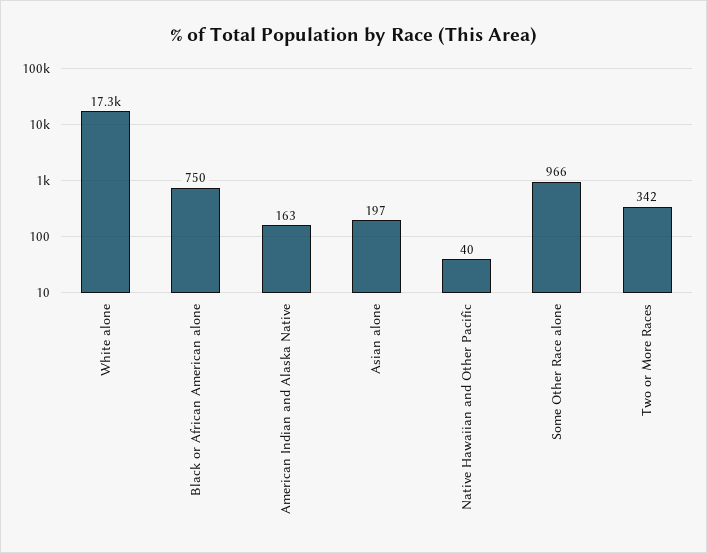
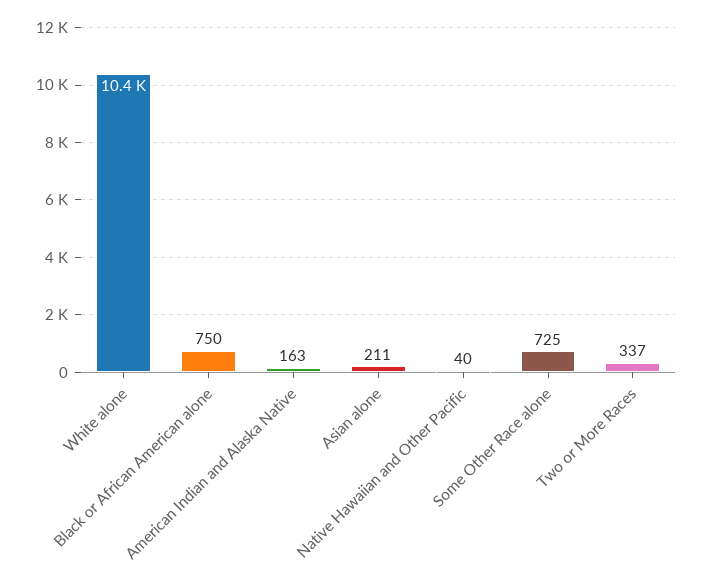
  {
-   "White alone": 17300,
+   "White alone": 10400,
    "Black or African American alone": 750,
    "American Indian and Alaska Native": 163,
-   "Asian alone": 197,
+   "Asian alone": 211,
    "Native Hawaiian and Other Pacific": 40,
-   "Some Other Race alone": 966,
+   "Some Other Race alone": 725,
-   "Two or More Races": 342
+   "Two or More Races": 337
  }

